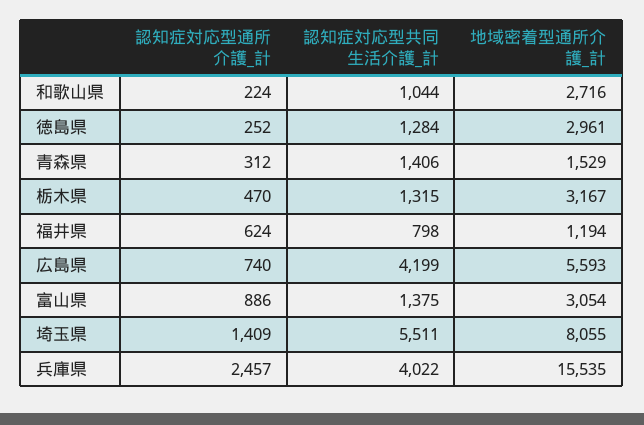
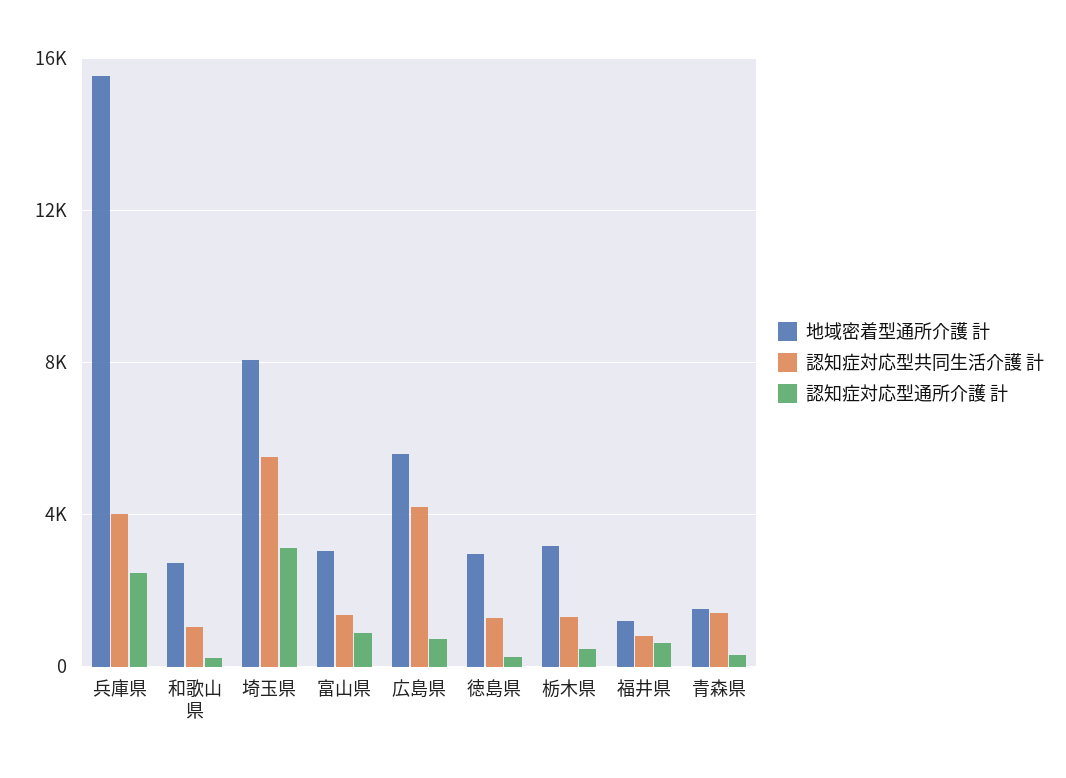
  {
    "認知症対応型通所介護_計": {
      "和歌山県": 224,
      "徳島県": 252,
      "青森県": 312,
      "栃木県": 470,
      "福井県": 624,
      "広島県": 740,
      "富山県": 886,
-     "埼玉県": 1409,
+     "埼玉県": 3000,
      "兵庫県": 2457
    },
    "認知症対応型共同生活介護_計": {
      "和歌山県": 1044,
      "徳島県": 1284,
      "青森県": 1406,
      "栃木県": 1315,
      "福井県": 798,
      "広島県": 4199,
      "富山県": 1375,
      "埼玉県": 5511,
      "兵庫県": 4022
    },
    "地域密着型通所介護_計": {
      "和歌山県": 2716,
      "徳島県": 2961,
      "青森県": 1529,
      "栃木県": 3167,
      "福井県": 1194,
      "広島県": 5593,
      "富山県": 3054,
      "埼玉県": 8055,
      "兵庫県": 15535
    }
  }

